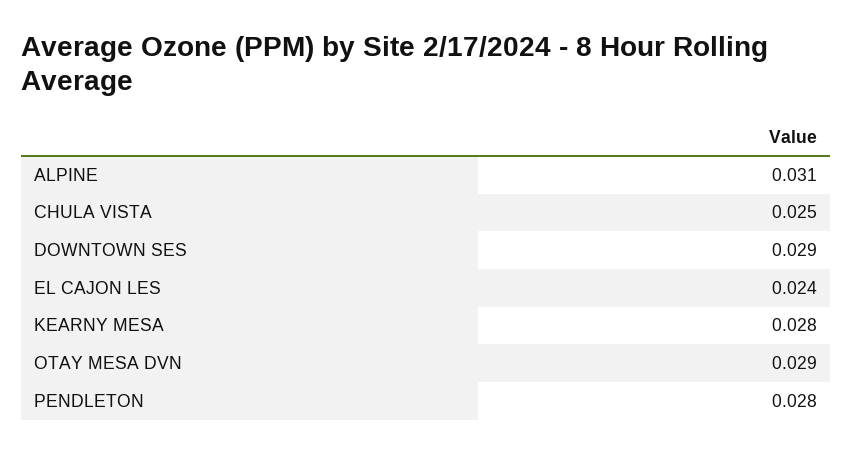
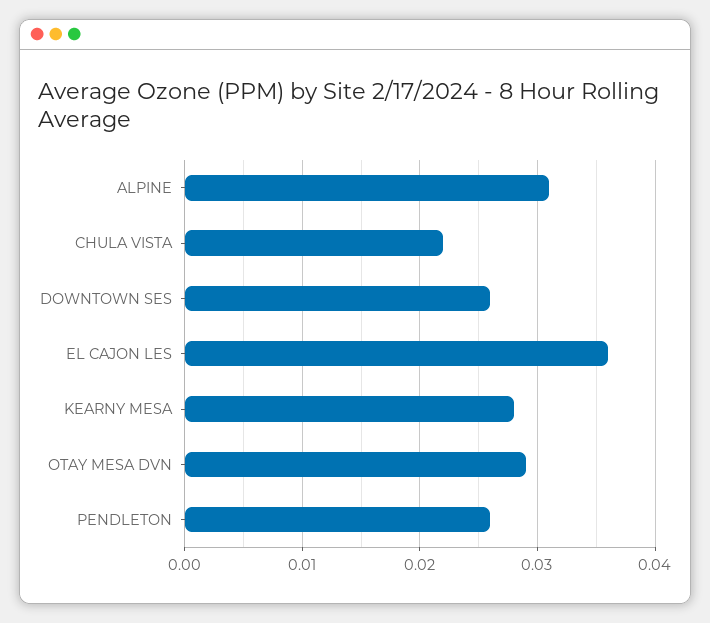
  {
    "ALPINE": 0.031,
-   "CHULA VISTA": 0.025,
+   "CHULA VISTA": 0.022,
-   "DOWNTOWN SES": 0.029,
+   "DOWNTOWN SES": 0.026,
-   "EL CAJON LES": 0.024,
+   "EL CAJON LES": 0.036,
    "KEARNY MESA": 0.028,
    "OTAY MESA DVN": 0.029,
-   "PENDLETON": 0.028
+   "PENDLETON": 0.026
  }

